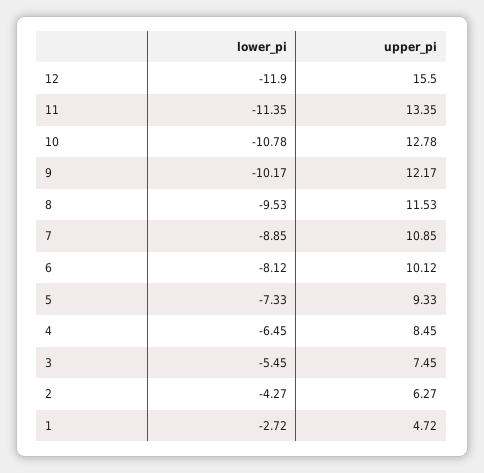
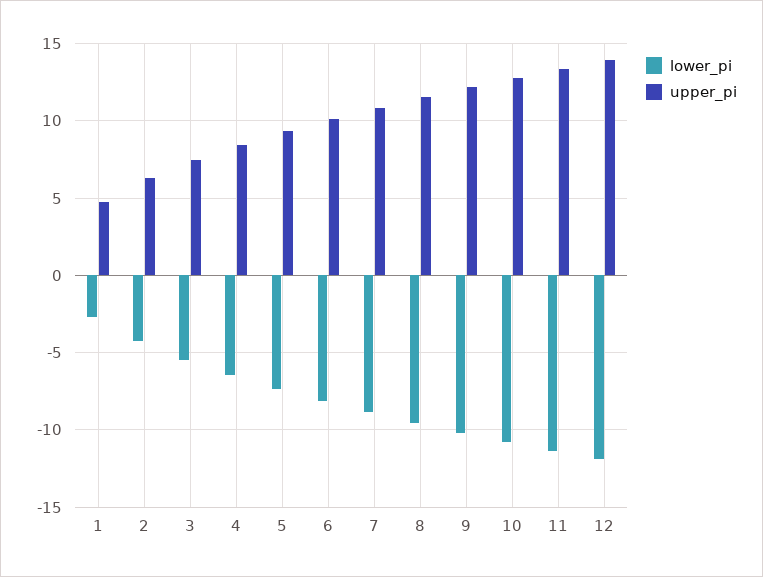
  {
    "lower_pi": {
      "12": -11.9,
      "11": -11.35,
      "10": -10.78,
      "9": -10.17,
      "8": -9.53,
      "7": -8.85,
      "6": -8.12,
      "5": -7.33,
      "4": -6.45,
      "3": -5.45,
      "2": -4.27,
      "1": -2.72
    },
    "upper_pi": {
-     "12": 15.5,
+     "12": 14,
      "11": 13.35,
      "10": 12.78,
      "9": 12.17,
      "8": 11.53,
      "7": 10.85,
      "6": 10.12,
      "5": 9.33,
      "4": 8.45,
      "3": 7.45,
      "2": 6.27,
      "1": 4.72
    }
  }

